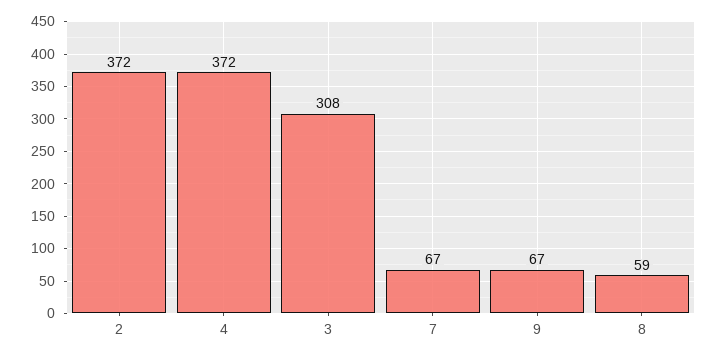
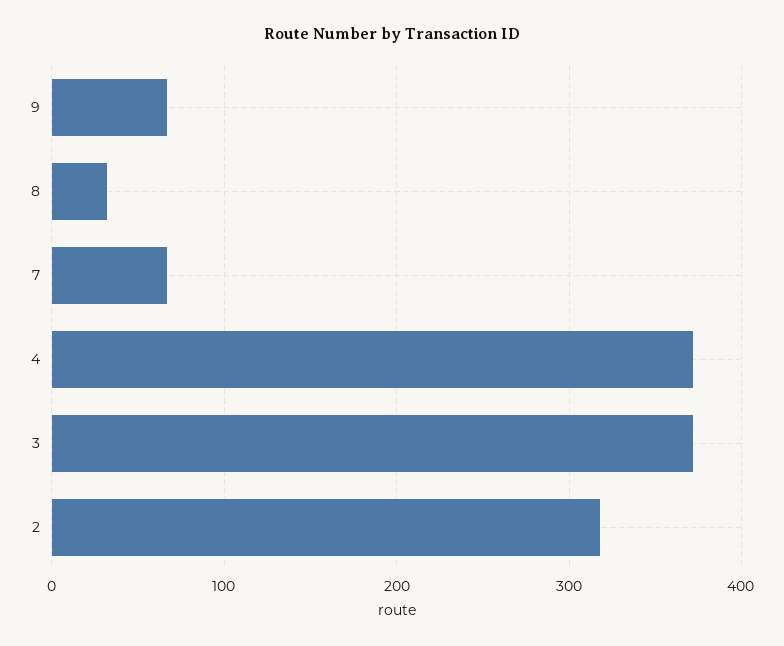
  {
-   "2": 372,
+   "2": 320,
    "4": 372,
-   "3": 308,
+   "3": 370,
    "7": 67,
    "9": 67,
-   "8": 59
+   "8": 30
  }

